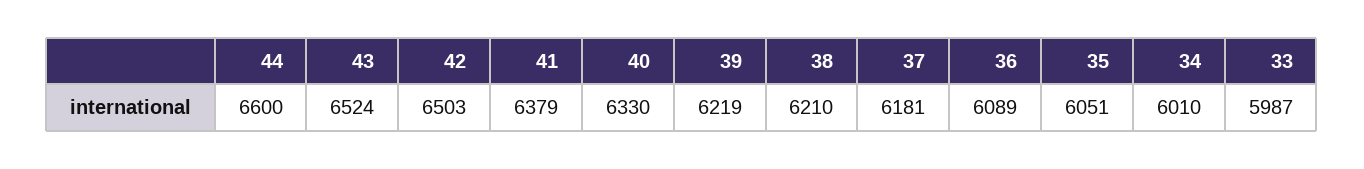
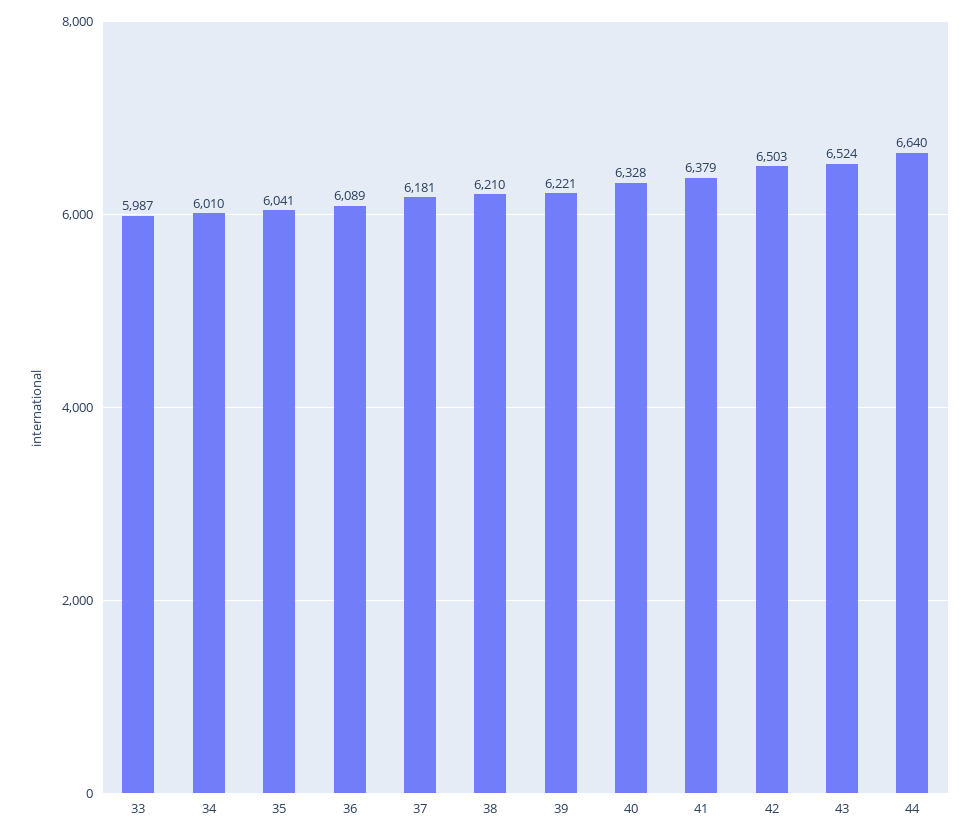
  {
-   "44": 6600,
+   "44": 6640,
    "43": 6524,
    "42": 6503,
    "41": 6379,
-   "40": 6330,
+   "40": 6328,
-   "39": 6219,
+   "39": 6221,
    "38": 6210,
    "37": 6181,
    "36": 6089,
-   "35": 6051,
+   "35": 6041,
    "34": 6010,
    "33": 5987
  }

